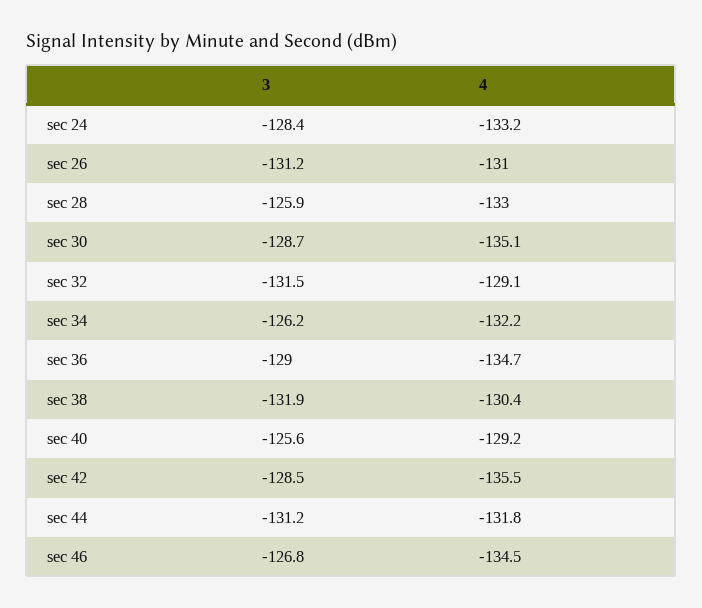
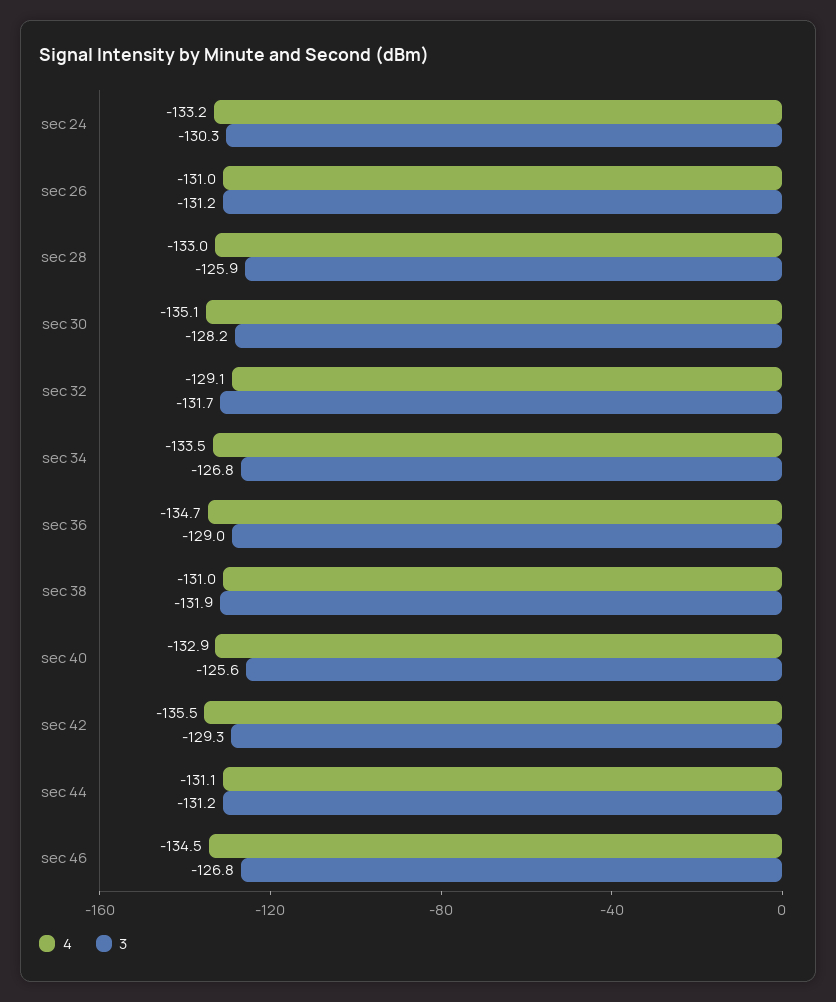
  {
    "3": {
-     "sec 24": -128.4,
+     "sec 24": -130.3,
      "sec 26": -131.2,
      "sec 28": -125.9,
-     "sec 30": -128.7,
+     "sec 30": -128.2,
-     "sec 32": -131.5,
+     "sec 32": -131.7,
-     "sec 34": -126.2,
+     "sec 34": -126.8,
      "sec 36": -129,
      "sec 38": -131.9,
      "sec 40": -125.6,
-     "sec 42": -128.5,
+     "sec 42": -129.3,
      "sec 44": -131.2,
      "sec 46": -126.8
    },
    "4": {
      "sec 24": -133.2,
      "sec 26": -131,
      "sec 28": -133,
      "sec 30": -135.1,
      "sec 32": -129.1,
-     "sec 34": -132.2,
+     "sec 34": -133.5,
      "sec 36": -134.7,
-     "sec 38": -130.4,
+     "sec 38": -131,
-     "sec 40": -129.2,
+     "sec 40": -132.9,
      "sec 42": -135.5,
-     "sec 44": -131.8,
+     "sec 44": -131.1,
      "sec 46": -134.5
    }
  }

